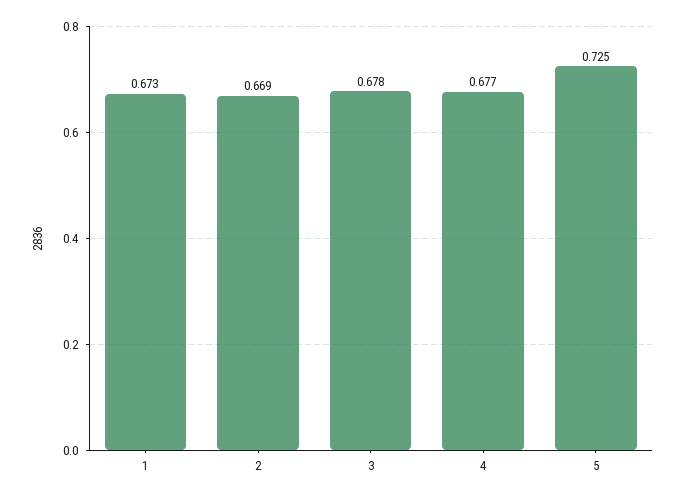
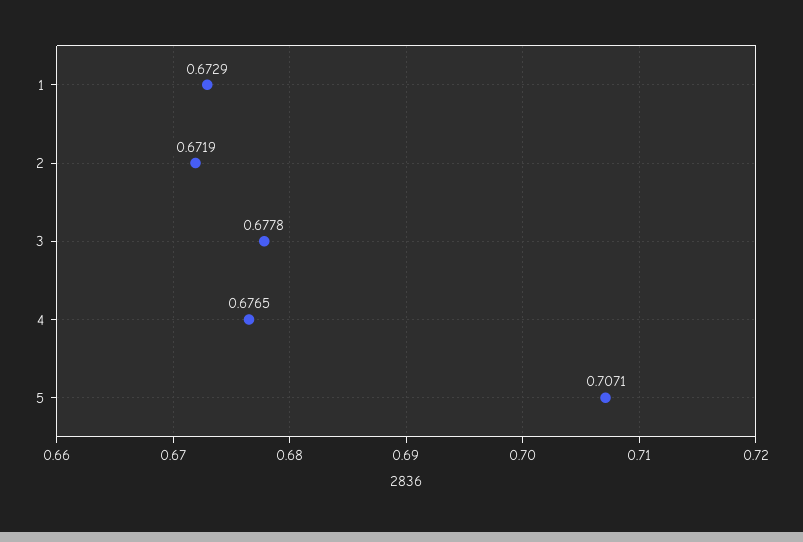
  {
    "1": 0.6729,
-   "2": 0.669,
+   "2": 0.6719,
    "3": 0.6778,
    "4": 0.6765,
-   "5": 0.725
+   "5": 0.7071
  }

